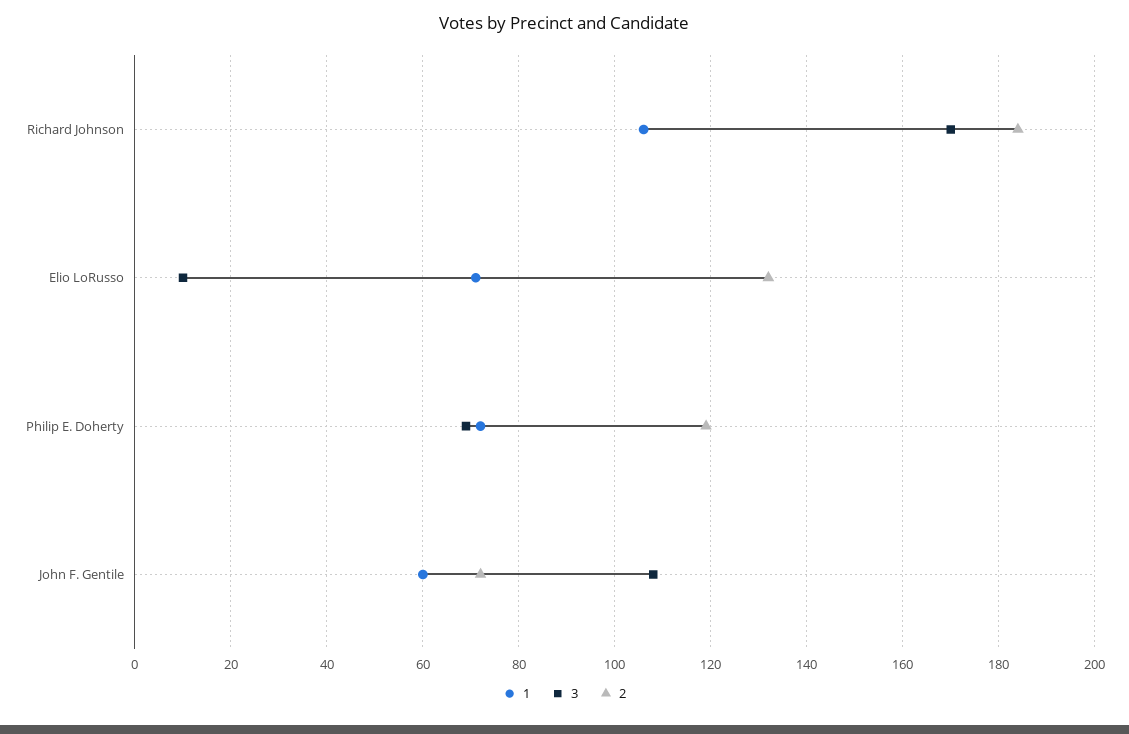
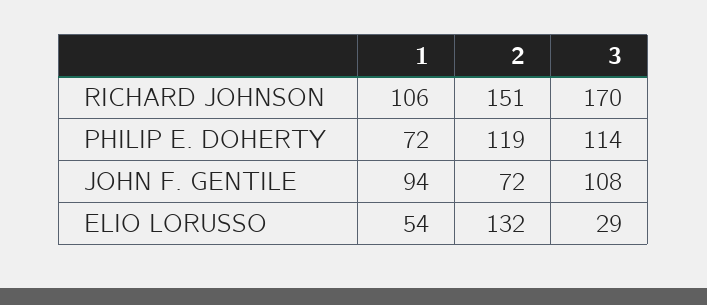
  {
    "1": {
      "Richard Johnson": 106,
-     "Elio LoRusso": 70,
+     "Elio LoRusso": 54,
      "Philip E. Doherty": 72,
-     "John F. Gentile": 60
+     "John F. Gentile": 94
    },
    "3": {
      "Richard Johnson": 170,
-     "Elio LoRusso": 10,
+     "Elio LoRusso": 29,
-     "Philip E. Doherty": 70,
+     "Philip E. Doherty": 114,
      "John F. Gentile": 108
    },
    "2": {
-     "Richard Johnson": 185,
+     "Richard Johnson": 151,
      "Elio LoRusso": 132,
      "Philip E. Doherty": 119,
      "John F. Gentile": 72
    }
  }

